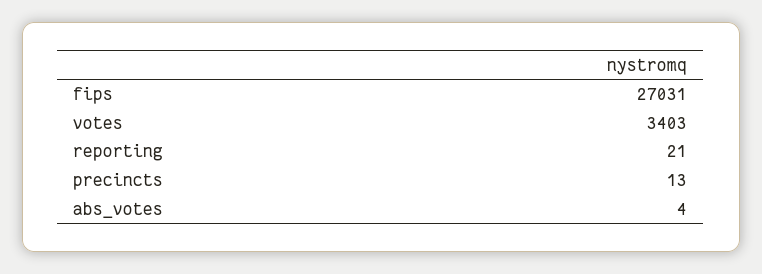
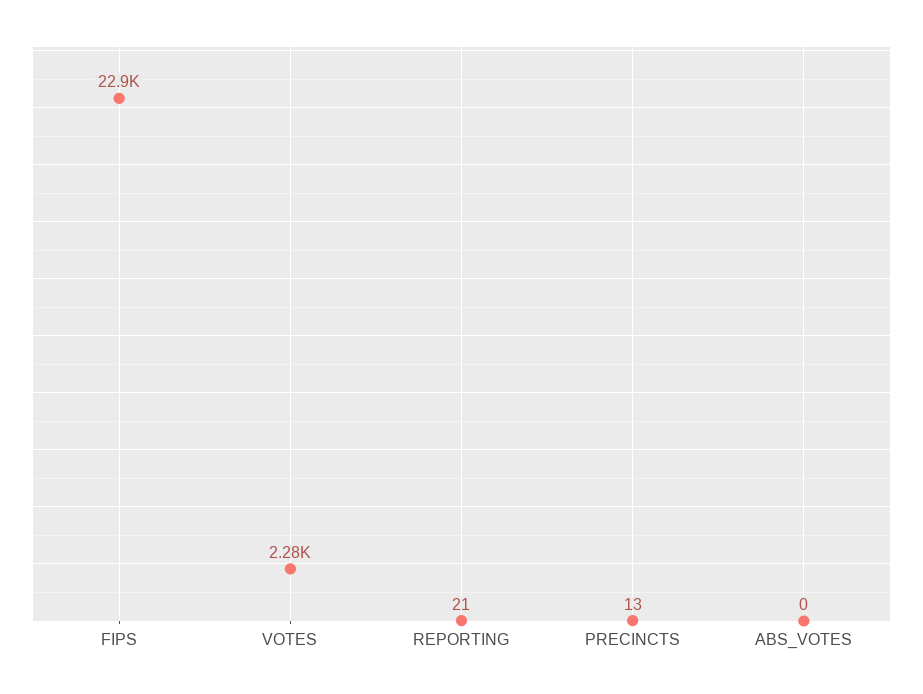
  {
-   "fips": 27031,
+   "fips": 22900,
-   "votes": 3403,
+   "votes": 2280,
    "reporting": 21,
    "precincts": 13,
-   "abs_votes": 4
+   "abs_votes": 0
  }

